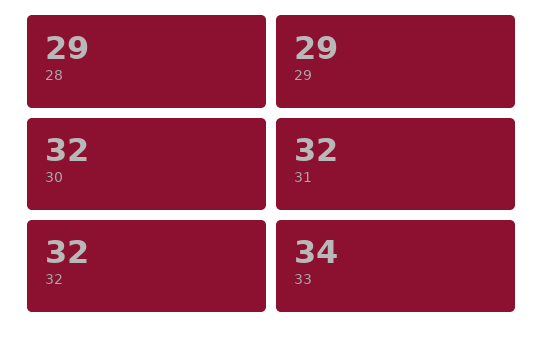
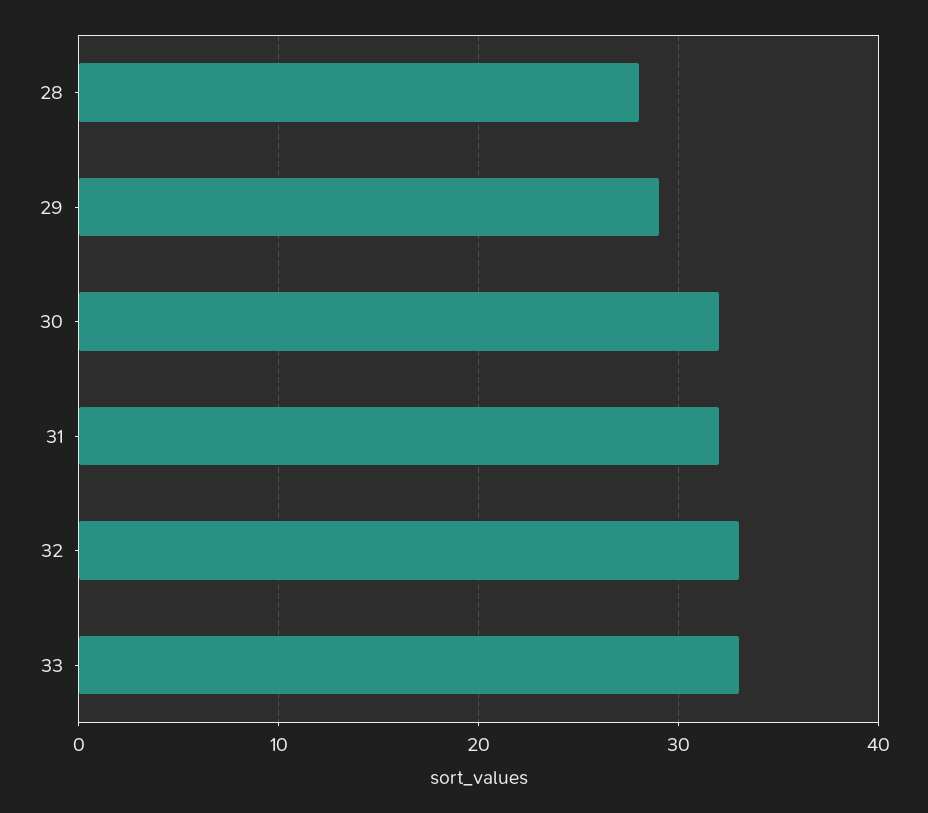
  {
-   "28": 29,
+   "28": 28,
    "29": 29,
    "30": 32,
    "31": 32,
-   "32": 32,
+   "32": 33,
-   "33": 34
+   "33": 33
  }

